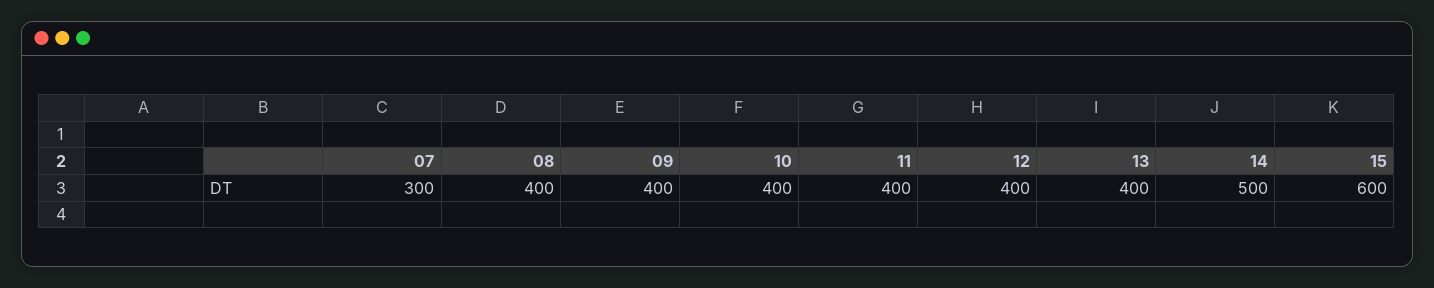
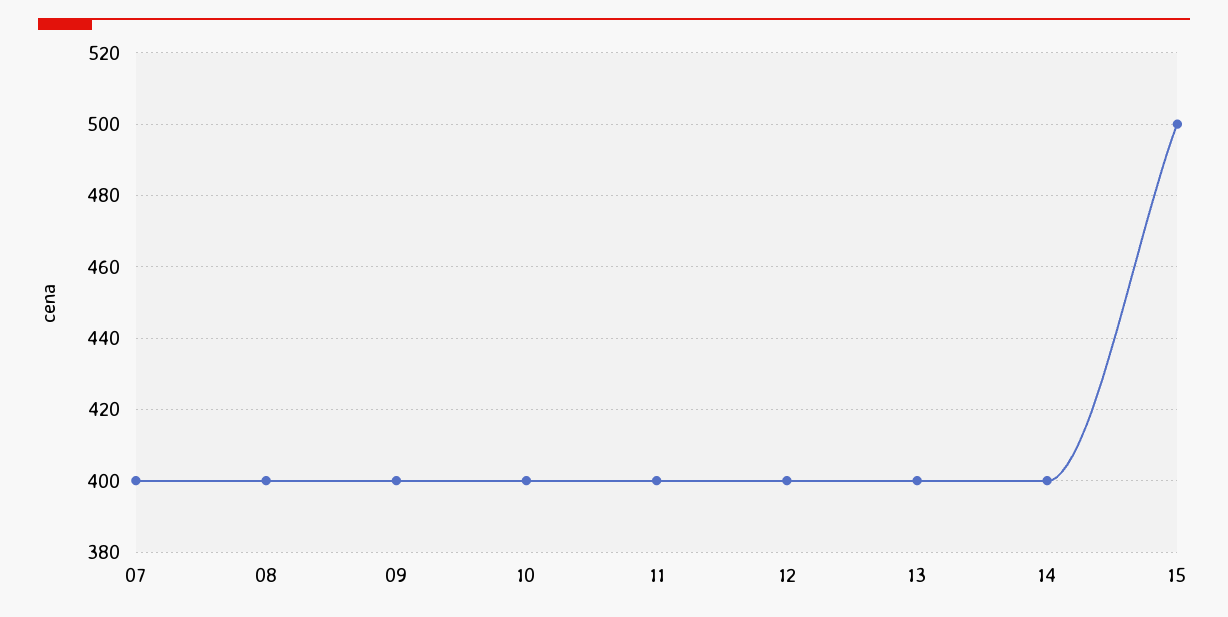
  {
-   "07": 300,
+   "07": 400,
    "08": 400,
    "09": 400,
    "10": 400,
    "11": 400,
    "12": 400,
    "13": 400,
-   "14": 500,
+   "14": 400,
-   "15": 600
+   "15": 500
  }

